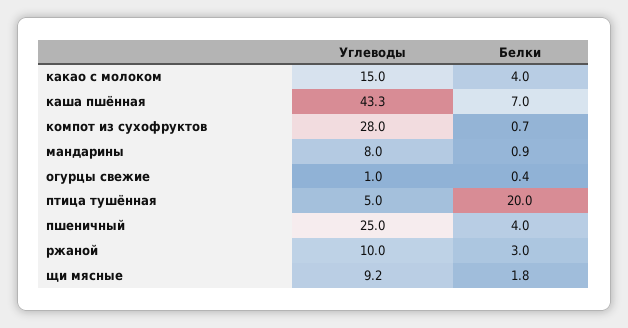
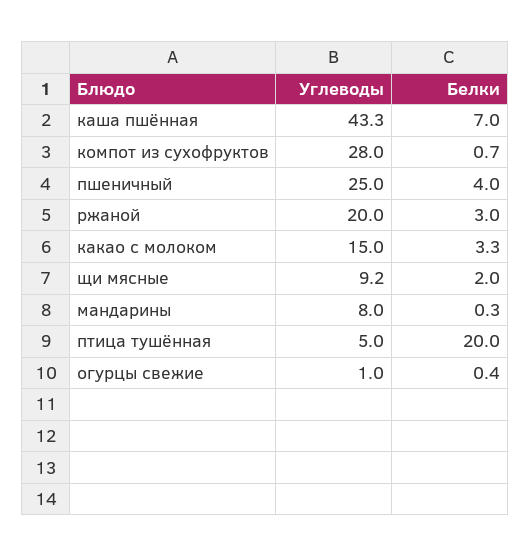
  {
    "Углеводы": {
      "какао с молоком": 15,
      "каша пшённая": 43.3,
      "компот из сухофруктов": 28,
      "мандарины": 8,
      "огурцы свежие": 1,
      "птица тушённая": 5,
      "пшеничный": 25,
-     "ржаной": 10,
+     "ржаной": 20,
      "щи мясные": 9.2
    },
    "Белки": {
-     "какао с молоком": 4,
+     "какао с молоком": 3.3,
      "каша пшённая": 7,
      "компот из сухофруктов": 0.7,
-     "мандарины": 0.9,
+     "мандарины": 0.3,
      "огурцы свежие": 0.4,
      "птица тушённая": 20,
      "пшеничный": 4,
      "ржаной": 3,
-     "щи мясные": 1.8
+     "щи мясные": 2
    }
  }

